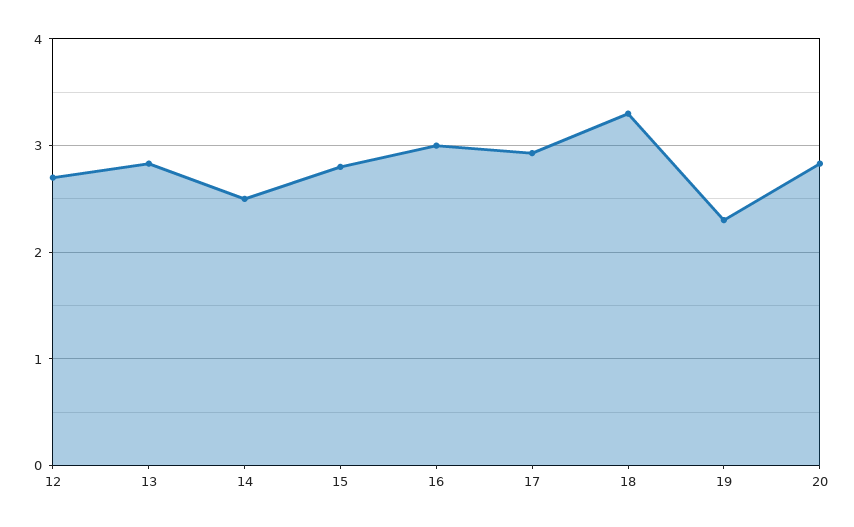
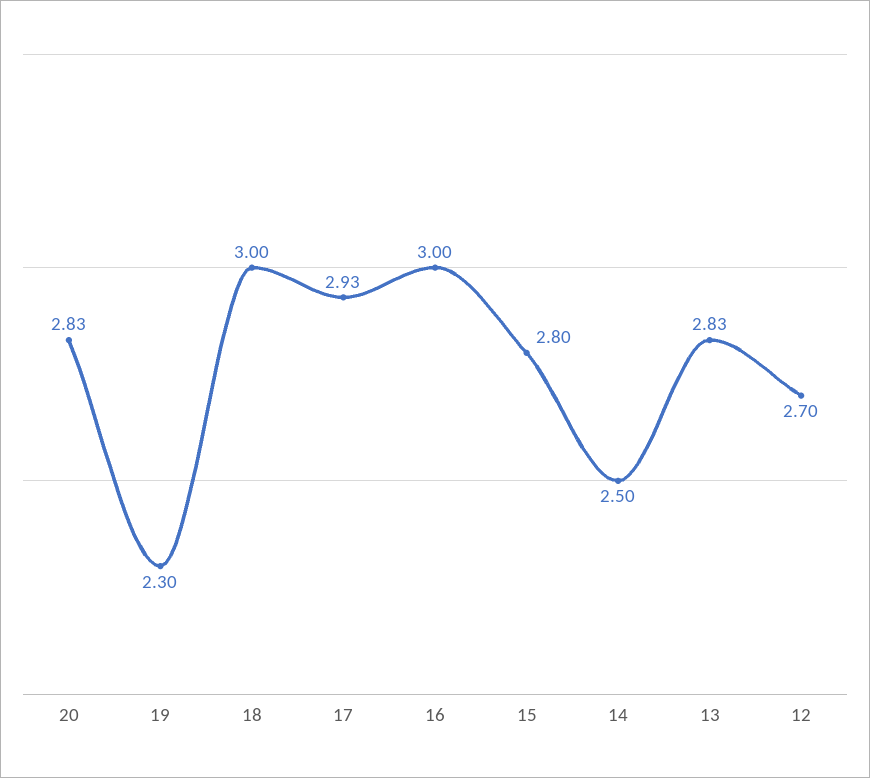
  {
    "12": 2.7,
    "13": 2.83,
    "14": 2.5,
    "15": 2.8,
    "16": 3,
    "17": 2.93,
-   "18": 3.3,
+   "18": 3,
    "19": 2.3,
    "20": 2.83
  }

